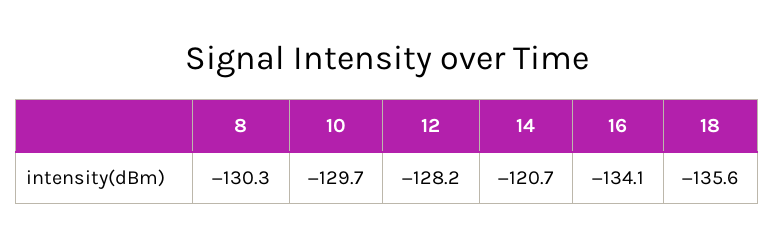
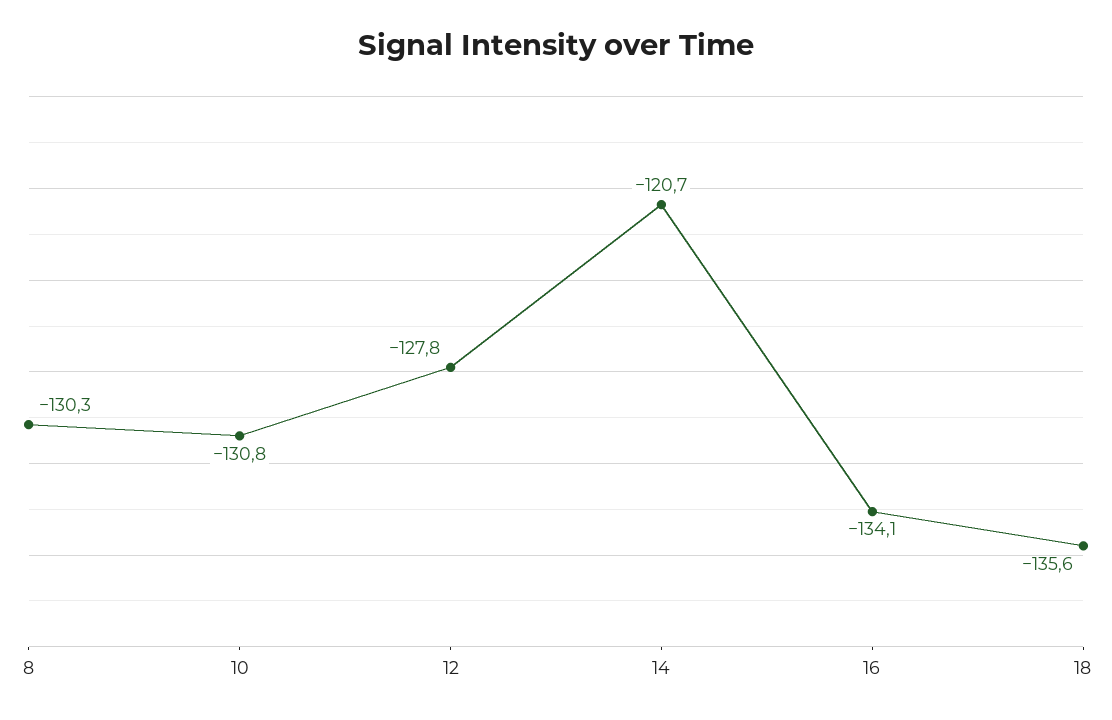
  {
    "8": -130.3,
-   "10": -129.7,
+   "10": -130.8,
-   "12": -128.2,
+   "12": -127.8,
    "14": -120.7,
    "16": -134.1,
    "18": -135.6
  }

